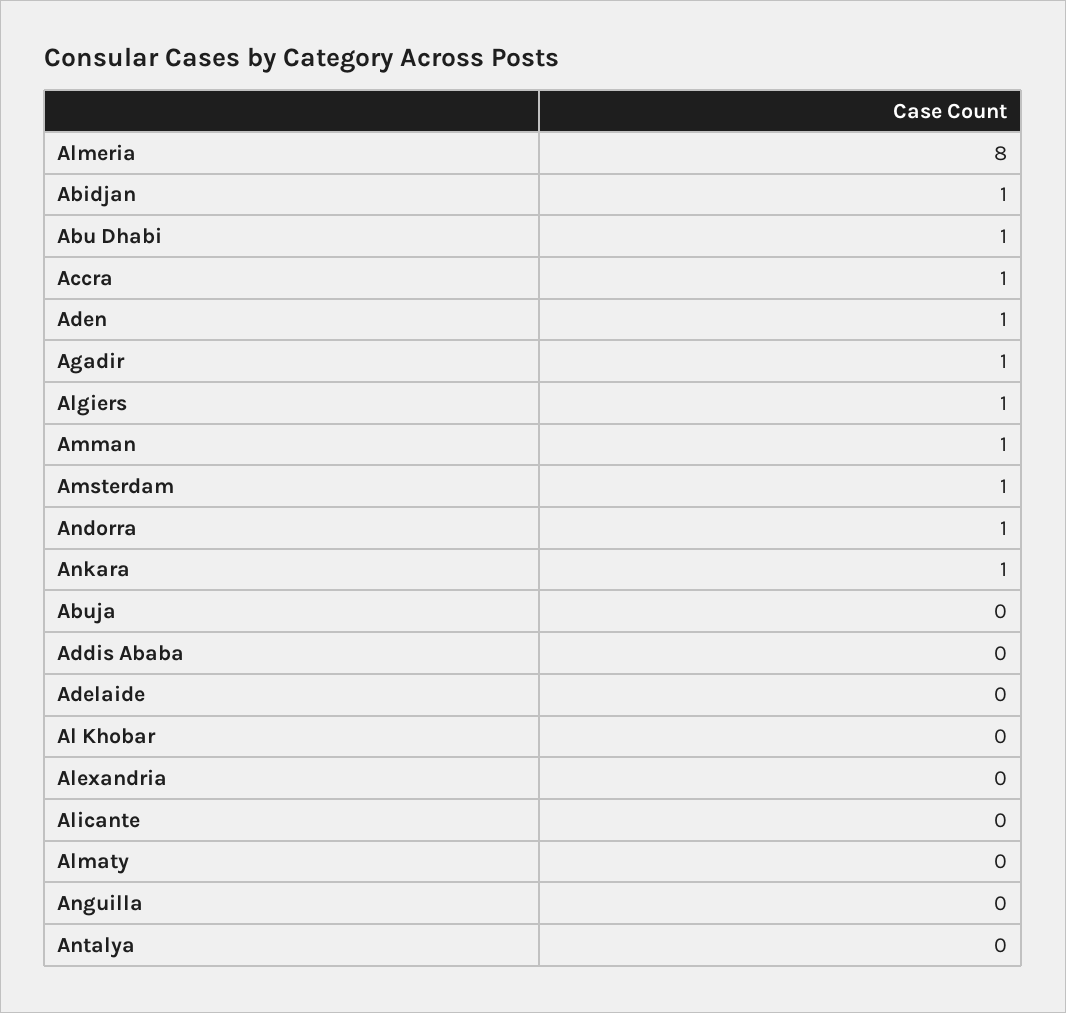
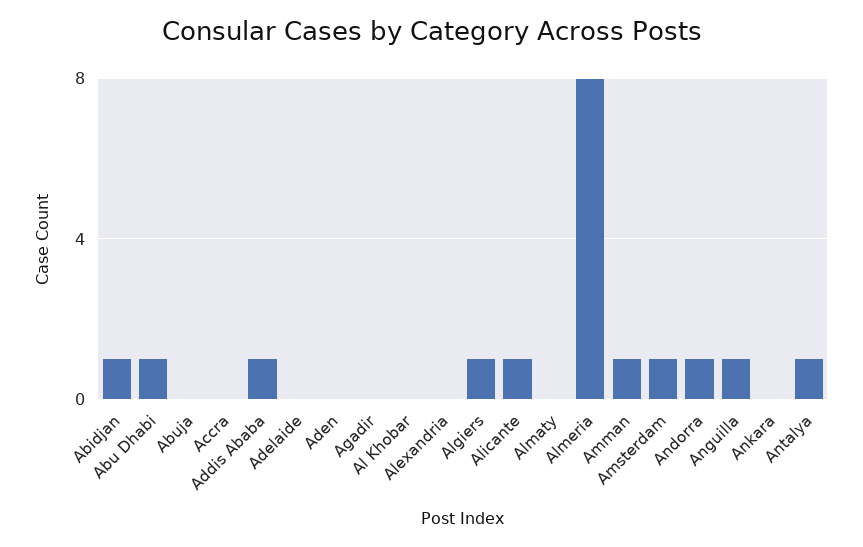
  {
    "Almeria": 8,
    "Abidjan": 1,
    "Abu Dhabi": 1,
-   "Accra": 1,
+   "Accra": 0,
-   "Aden": 1,
+   "Aden": 0,
-   "Agadir": 1,
+   "Agadir": 0,
    "Algiers": 1,
    "Amman": 1,
    "Amsterdam": 1,
    "Andorra": 1,
-   "Ankara": 1,
+   "Ankara": 0,
    "Abuja": 0,
-   "Addis Ababa": 0,
+   "Addis Ababa": 1,
    "Adelaide": 0,
    "Al Khobar": 0,
    "Alexandria": 0,
-   "Alicante": 0,
+   "Alicante": 1,
    "Almaty": 0,
-   "Anguilla": 0,
+   "Anguilla": 1,
-   "Antalya": 0
+   "Antalya": 1
  }

